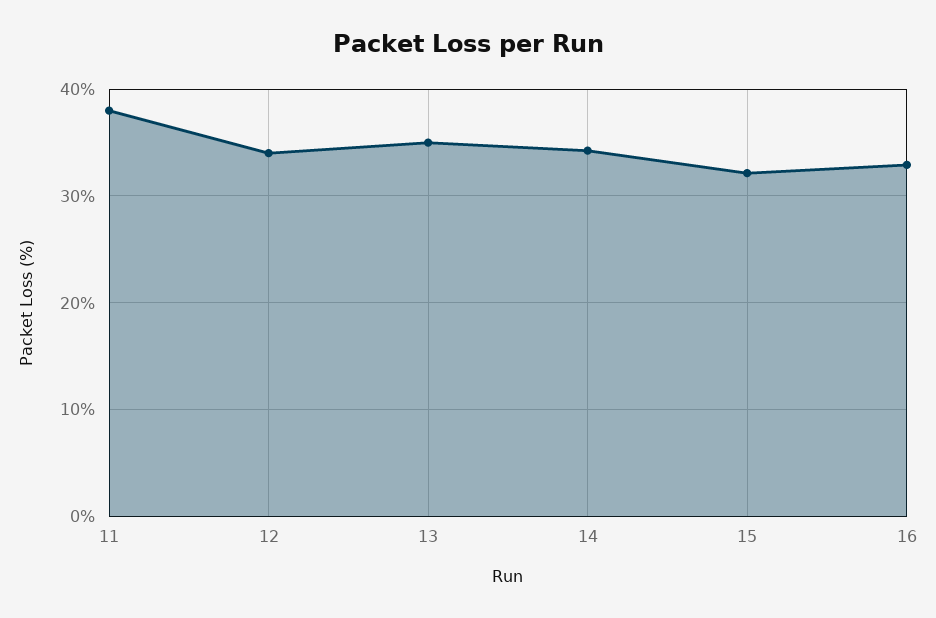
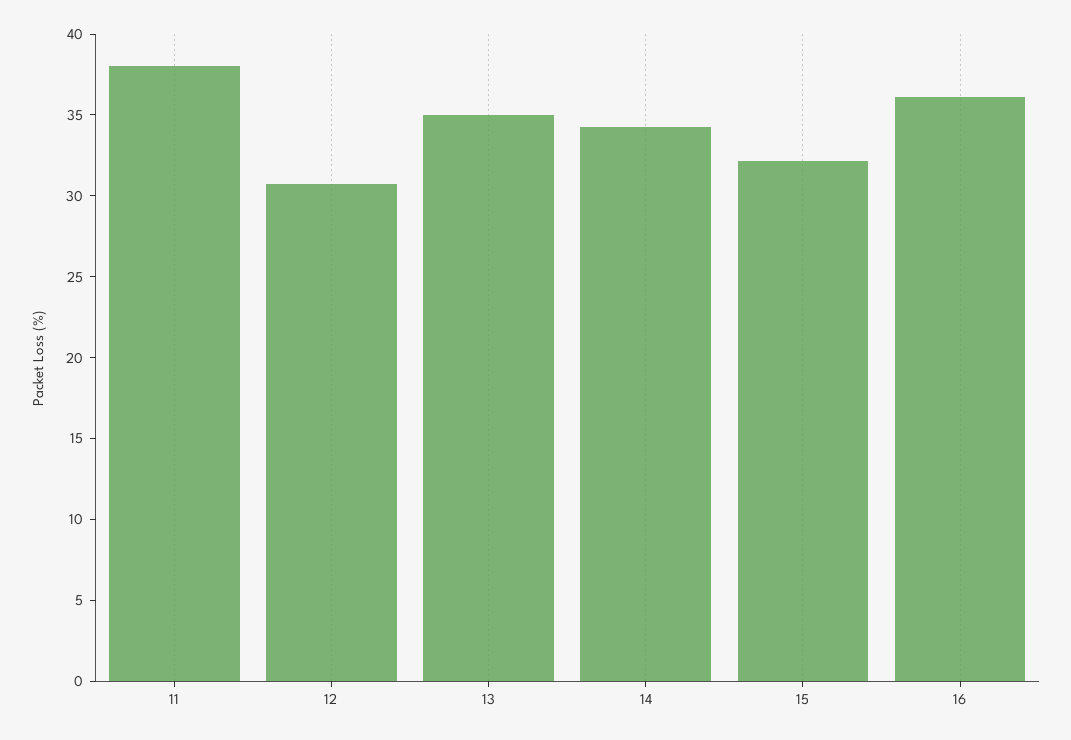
  {
    "11": 38,
-   "12": 34,
+   "12": 31,
    "13": 35,
    "14": 34,
    "15": 32,
-   "16": 33
+   "16": 36
  }

